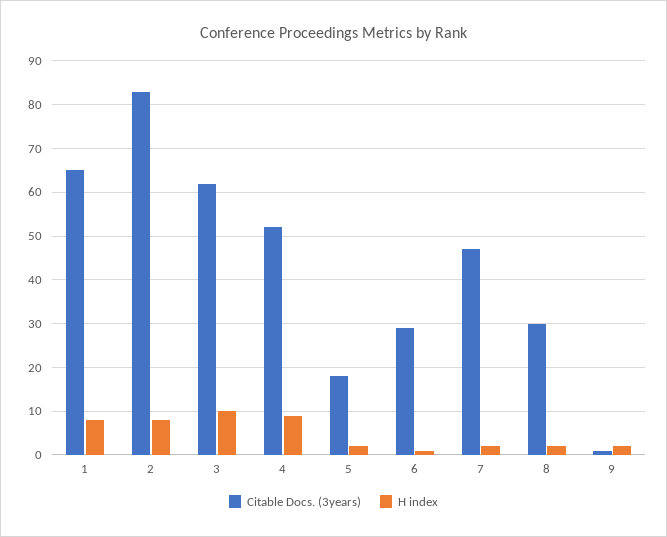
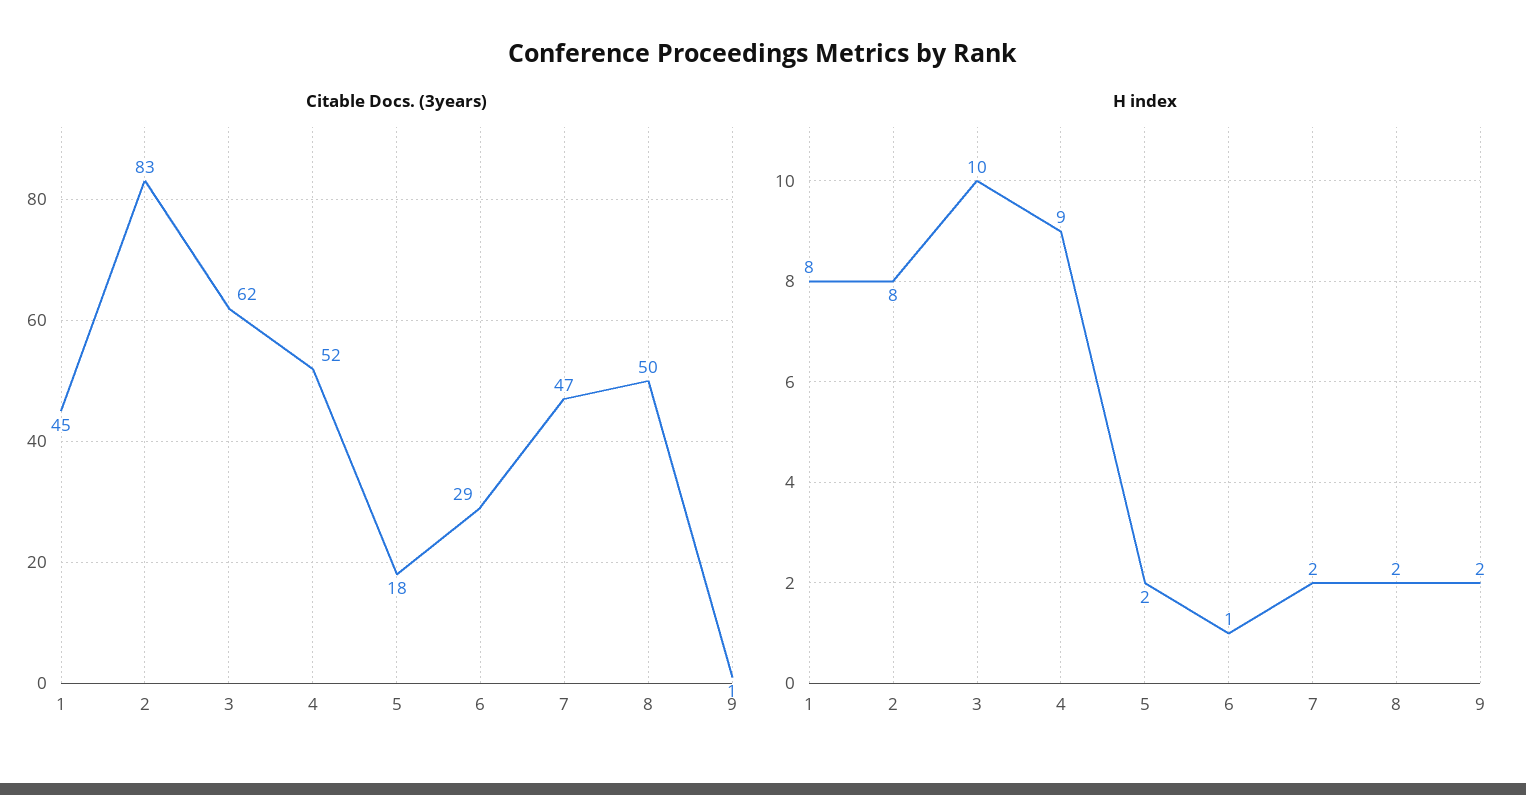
  {
    "Citable Docs. (3years)": {
-     "1": 65,
+     "1": 45,
      "2": 83,
      "3": 62,
      "4": 52,
      "5": 18,
      "6": 29,
      "7": 47,
-     "8": 30,
+     "8": 50,
      "9": 1
    },
    "H index": {
      "1": 8,
      "2": 8,
      "3": 10,
      "4": 9,
      "5": 2,
      "6": 1,
      "7": 2,
      "8": 2,
      "9": 2
    }
  }

